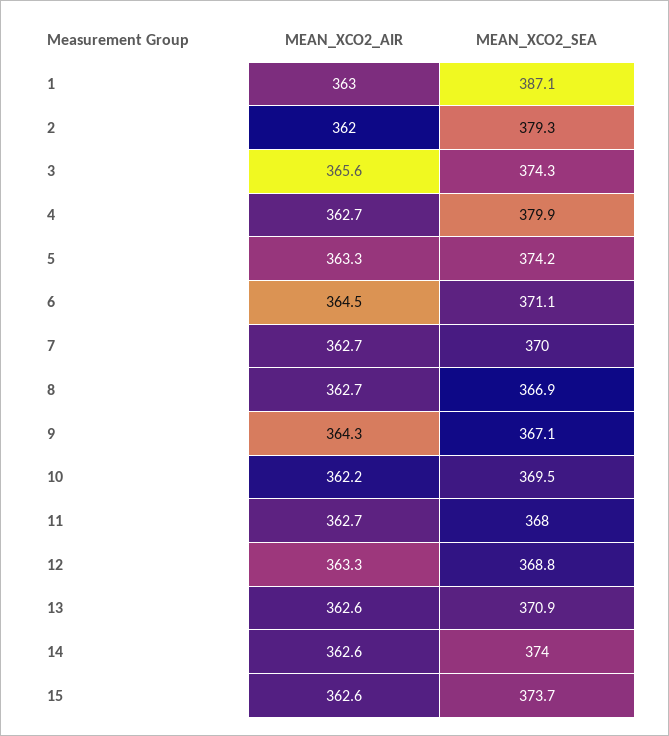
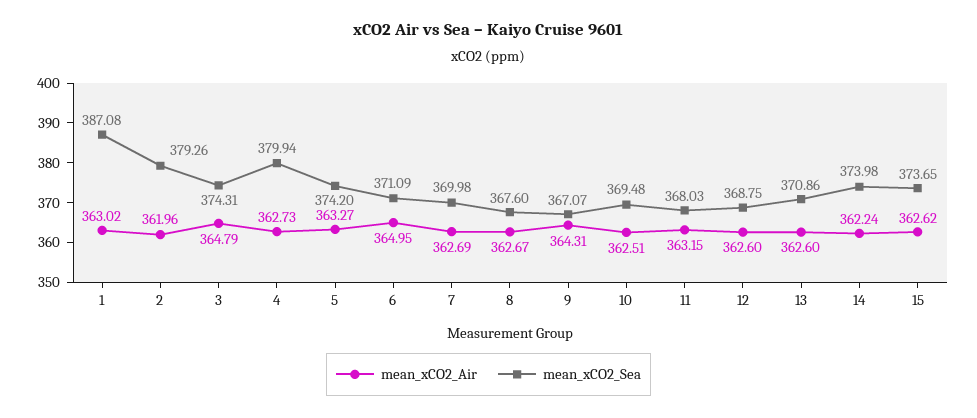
  {
    "MEAN_XCO2_AIR": {
      "1": 363.02,
      "2": 361.96,
-     "3": 365.6,
+     "3": 364.79,
      "4": 362.73,
      "5": 363.27,
-     "6": 364.5,
+     "6": 364.95,
      "7": 362.69,
      "8": 362.67,
      "9": 364.31,
-     "10": 362.2,
+     "10": 362.51,
-     "11": 362.7,
+     "11": 363.15,
-     "12": 363.3,
+     "12": 362.6,
      "13": 362.6,
-     "14": 362.6,
+     "14": 362.24,
      "15": 362.62
    },
    "MEAN_XCO2_SEA": {
      "1": 387.08,
      "2": 379.26,
      "3": 374.31,
      "4": 379.94,
      "5": 374.2,
      "6": 371.09,
      "7": 369.98,
-     "8": 366.9,
+     "8": 367.6,
      "9": 367.07,
      "10": 369.48,
      "11": 368.03,
      "12": 368.75,
      "13": 370.86,
      "14": 373.98,
      "15": 373.65
    }
  }

